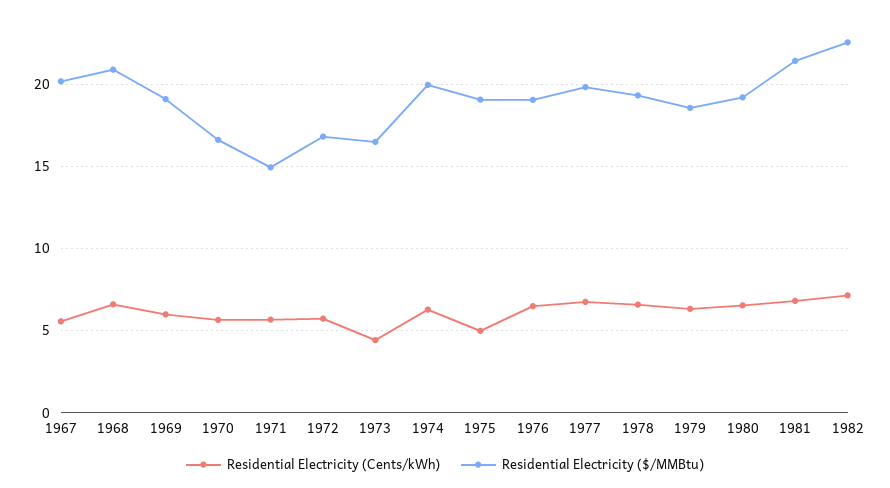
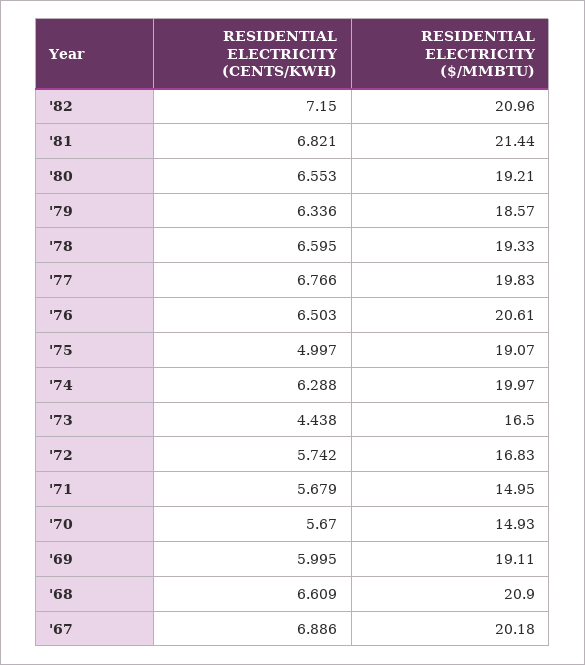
  {
    "Residential Electricity (Cents/kWh)": {
-     "1967": 5.5,
+     "1967": 6.886,
      "1968": 6.609,
      "1969": 5.995,
      "1970": 5.67,
      "1971": 5.679,
      "1972": 5.742,
      "1973": 4.438,
      "1974": 6.288,
      "1975": 4.997,
      "1976": 6.503,
      "1977": 6.766,
      "1978": 6.595,
      "1979": 6.336,
      "1980": 6.553,
      "1981": 6.821,
      "1982": 7.15
    },
    "Residential Electricity ($/MMBtu)": {
      "1967": 20.18,
      "1968": 20.9,
      "1969": 19.11,
-     "1970": 16.5,
+     "1970": 14.93,
      "1971": 14.95,
      "1972": 16.83,
      "1973": 16.5,
      "1974": 19.97,
      "1975": 19.07,
-     "1976": 19,
+     "1976": 20.61,
      "1977": 19.83,
      "1978": 19.33,
      "1979": 18.57,
      "1980": 19.21,
      "1981": 21.44,
-     "1982": 22.5
+     "1982": 20.96
    }
  }

